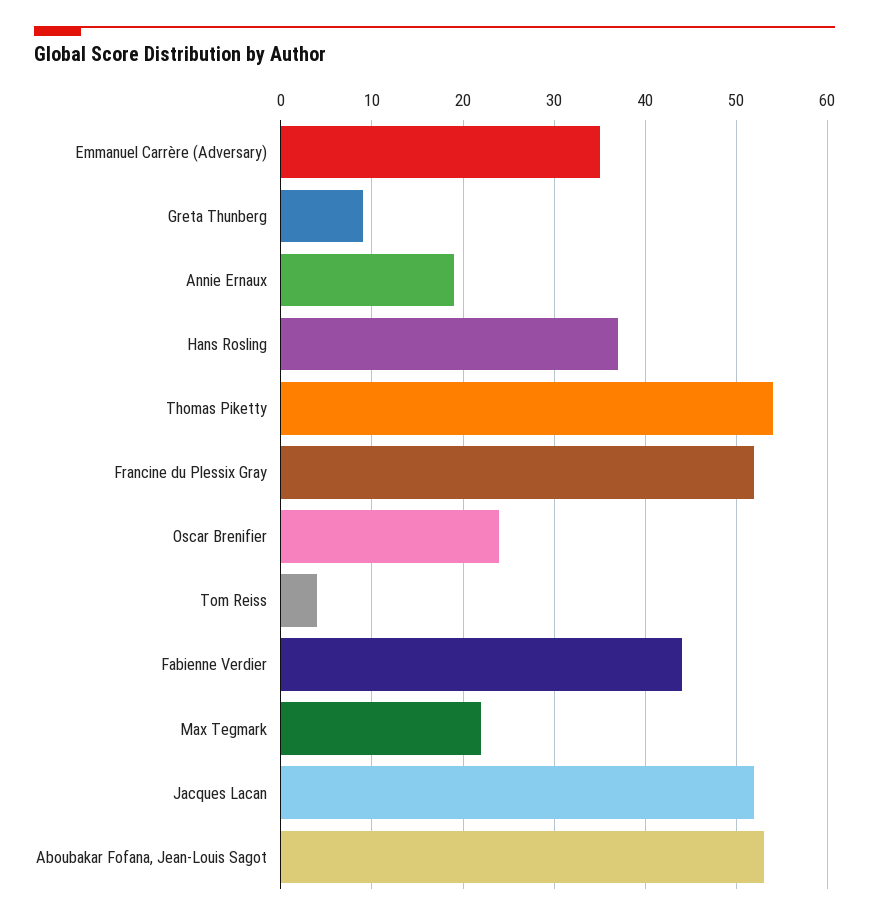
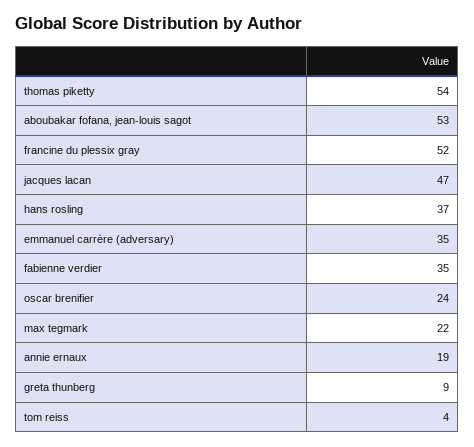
  {
    "Emmanuel Carrère (Adversary)": 35,
    "Greta Thunberg": 9,
    "Annie Ernaux": 19,
    "Hans Rosling": 37,
    "Thomas Piketty": 54,
    "Francine du Plessix Gray": 52,
    "Oscar Brenifier": 24,
    "Tom Reiss": 4,
-   "Fabienne Verdier": 44,
+   "Fabienne Verdier": 35,
    "Max Tegmark": 22,
-   "Jacques Lacan": 52,
+   "Jacques Lacan": 47,
    "Aboubakar Fofana, Jean-Louis Sagot": 53
  }

